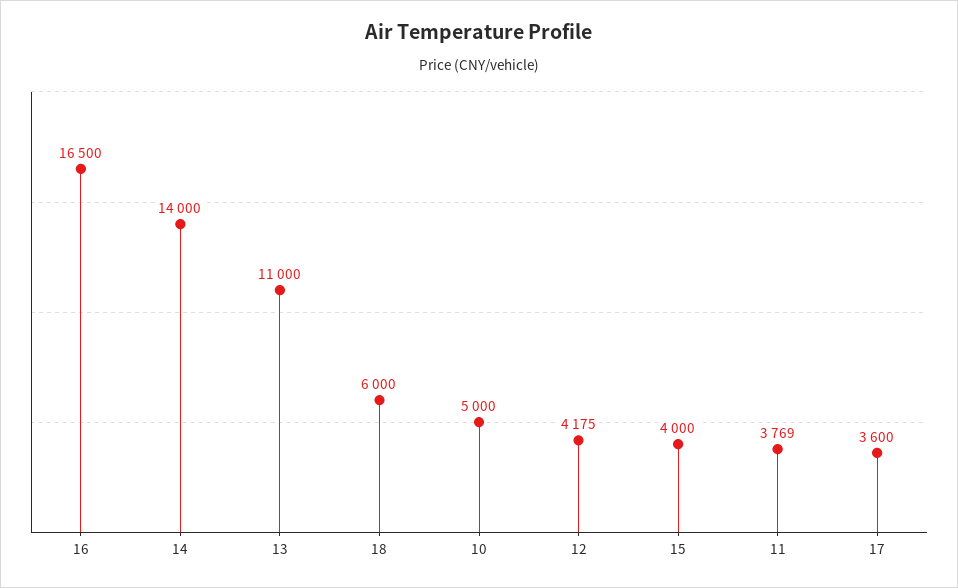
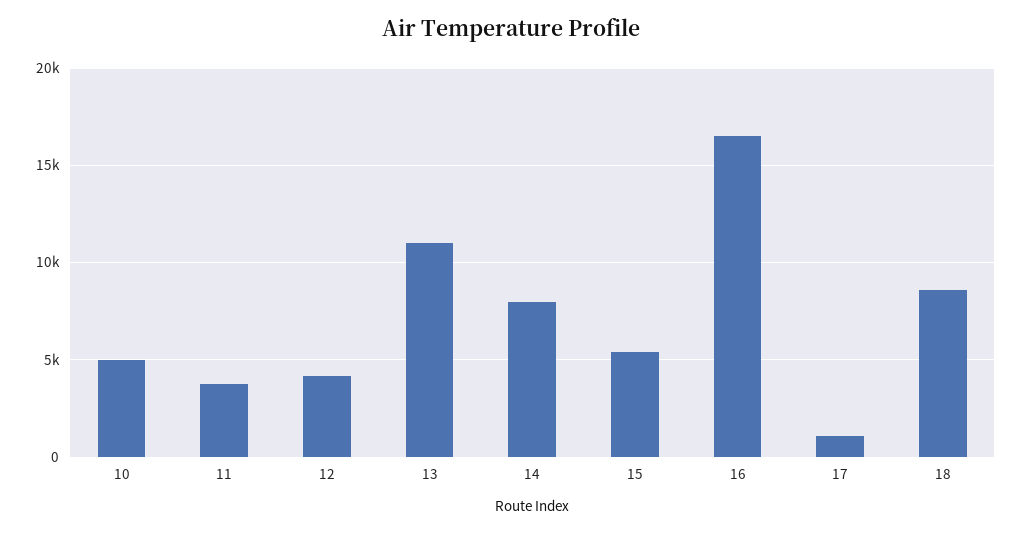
  {
    "16": 16500,
-   "14": 14000,
+   "14": 8000,
    "13": 11000,
-   "18": 6000,
+   "18": 8500,
    "10": 5000,
    "12": 4175,
-   "15": 4000,
+   "15": 5500,
    "11": 3769,
-   "17": 3600
+   "17": 1000
  }

